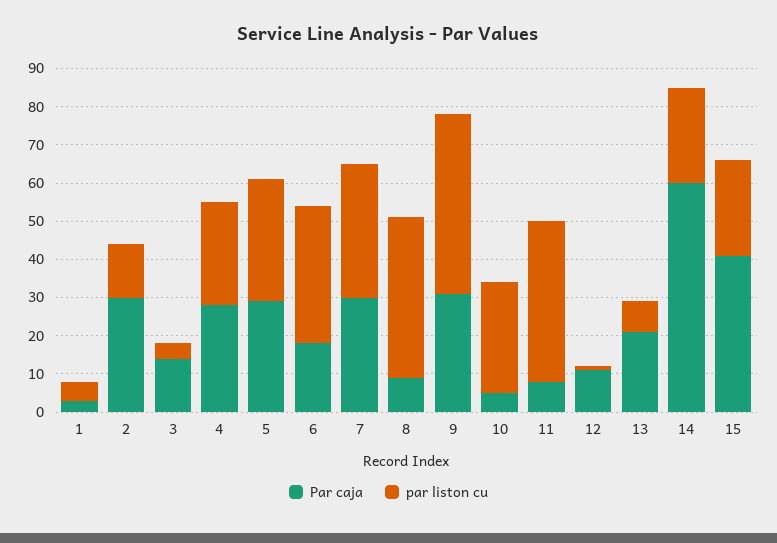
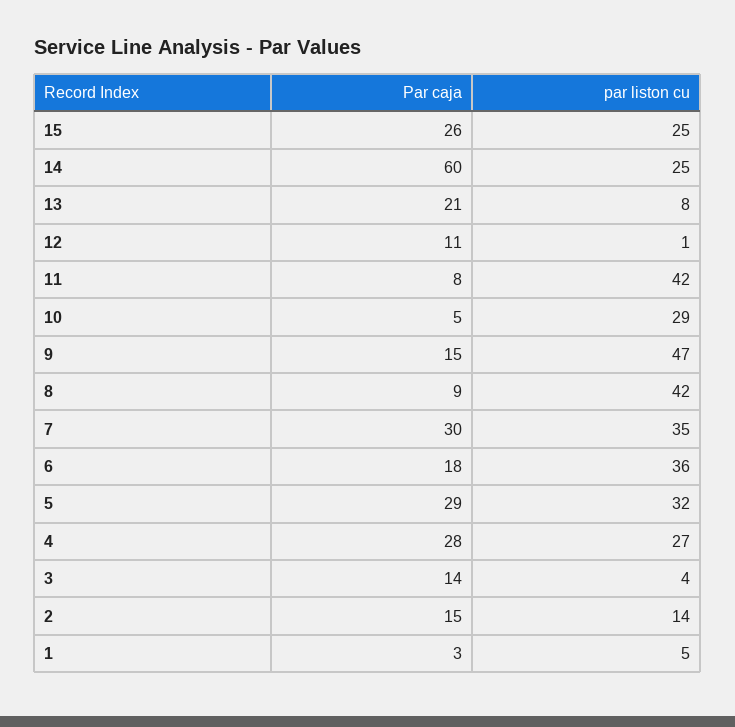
  {
    "Par caja": {
      "1": 3,
-     "2": 30,
+     "2": 15,
      "3": 14,
      "4": 28,
      "5": 29,
      "6": 18,
      "7": 30,
      "8": 9,
-     "9": 30,
+     "9": 15,
      "10": 5,
      "11": 8,
      "12": 11,
      "13": 21,
      "14": 60,
-     "15": 40
+     "15": 26
    },
    "par liston cu": {
      "1": 5,
      "2": 14,
      "3": 4,
      "4": 27,
      "5": 32,
      "6": 36,
      "7": 35,
      "8": 42,
      "9": 47,
      "10": 29,
      "11": 42,
      "12": 1,
      "13": 8,
      "14": 25,
      "15": 25
    }
  }

